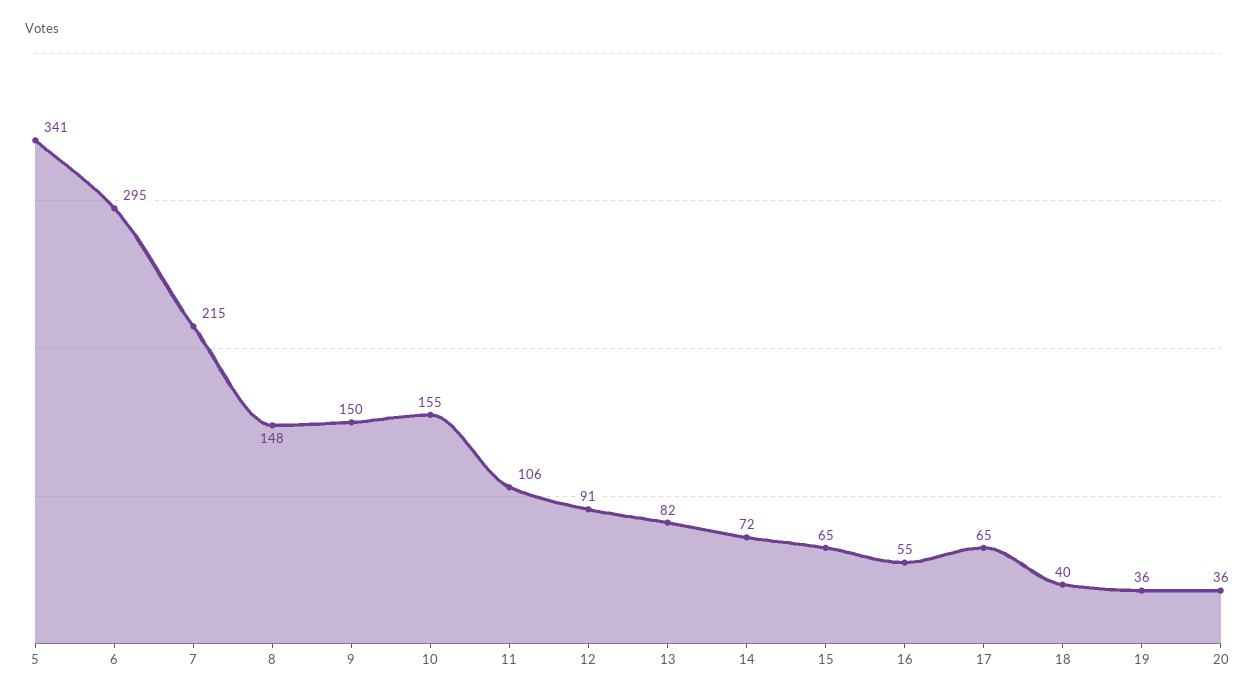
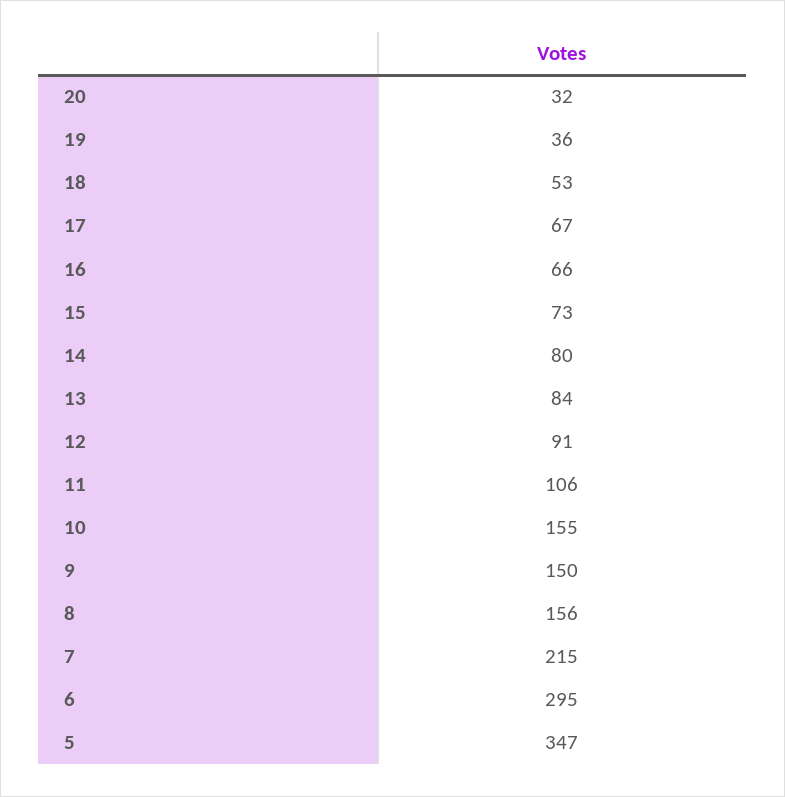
  {
-   "5": 341,
+   "5": 347,
    "6": 295,
    "7": 215,
-   "8": 148,
+   "8": 156,
    "9": 150,
    "10": 155,
    "11": 106,
    "12": 91,
-   "13": 82,
+   "13": 84,
-   "14": 72,
+   "14": 80,
-   "15": 65,
+   "15": 73,
-   "16": 55,
+   "16": 66,
-   "17": 65,
+   "17": 67,
-   "18": 40,
+   "18": 53,
    "19": 36,
-   "20": 36
+   "20": 32
  }

